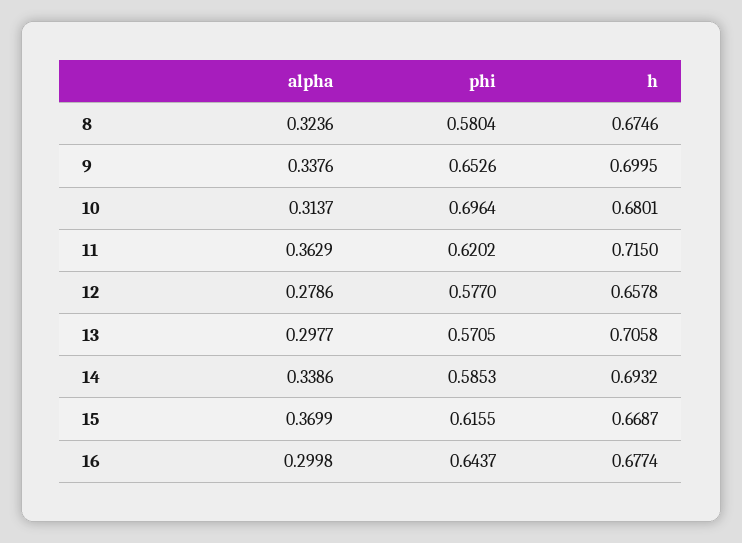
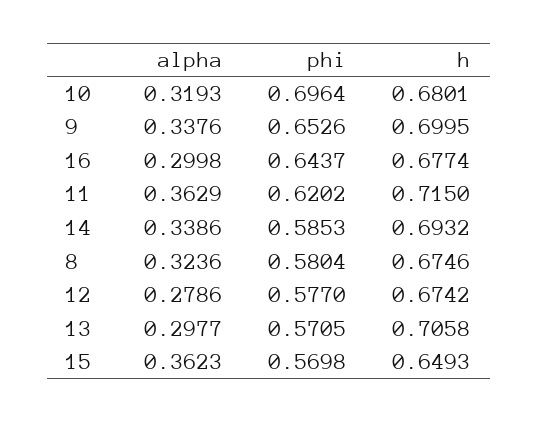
  {
    "alpha": {
      "8": 0.3236,
      "9": 0.3376,
-     "10": 0.3137,
+     "10": 0.3193,
      "11": 0.3629,
      "12": 0.2786,
      "13": 0.2977,
      "14": 0.3386,
-     "15": 0.3699,
+     "15": 0.3623,
      "16": 0.2998
    },
    "phi": {
      "8": 0.5804,
      "9": 0.6526,
      "10": 0.6964,
      "11": 0.6202,
      "12": 0.577,
      "13": 0.5705,
      "14": 0.5853,
-     "15": 0.6155,
+     "15": 0.5698,
      "16": 0.6437
    },
    "h": {
      "8": 0.6746,
      "9": 0.6995,
      "10": 0.6801,
      "11": 0.715,
-     "12": 0.6578,
+     "12": 0.6742,
      "13": 0.7058,
      "14": 0.6932,
-     "15": 0.6687,
+     "15": 0.6493,
      "16": 0.6774
    }
  }

